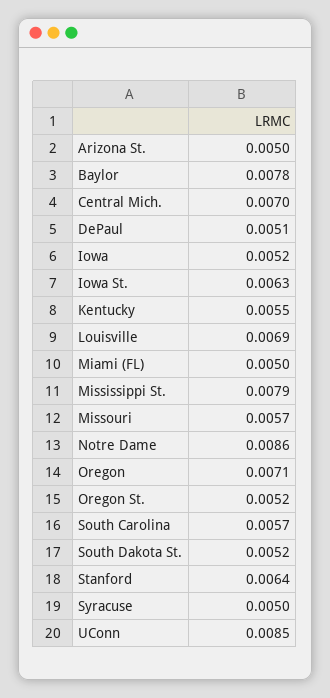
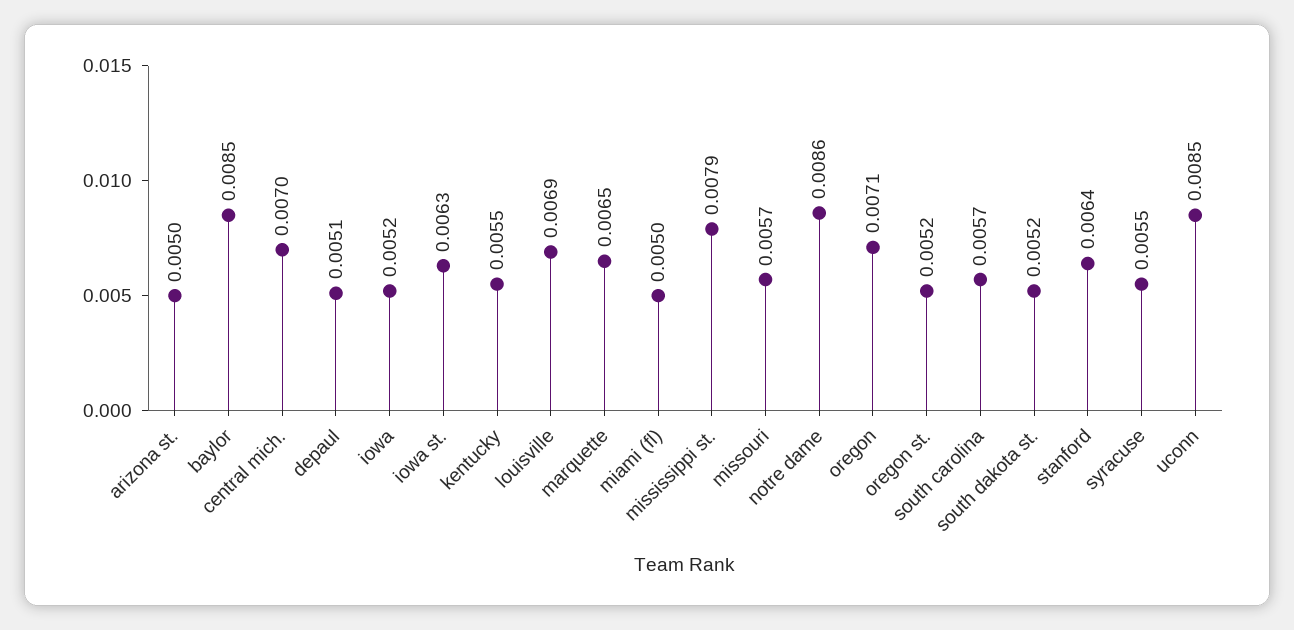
  {
    "Arizona St.": 0.005,
-   "Baylor": 0.0078,
+   "Baylor": 0.0085,
    "Central Mich.": 0.007,
    "DePaul": 0.0051,
    "Iowa": 0.0052,
    "Iowa St.": 0.0063,
    "Kentucky": 0.0055,
    "Louisville": 0.0069,
    "Miami (FL)": 0.005,
    "Mississippi St.": 0.0079,
    "Missouri": 0.0057,
    "Notre Dame": 0.0086,
    "Oregon": 0.0071,
    "Oregon St.": 0.0052,
    "South Carolina": 0.0057,
    "South Dakota St.": 0.0052,
    "Stanford": 0.0064,
-   "Syracuse": 0.005,
+   "Syracuse": 0.0055,
-   "UConn": 0.0085
+   "UConn": 0.0085,
+   "marquette": 0.0065
  }

